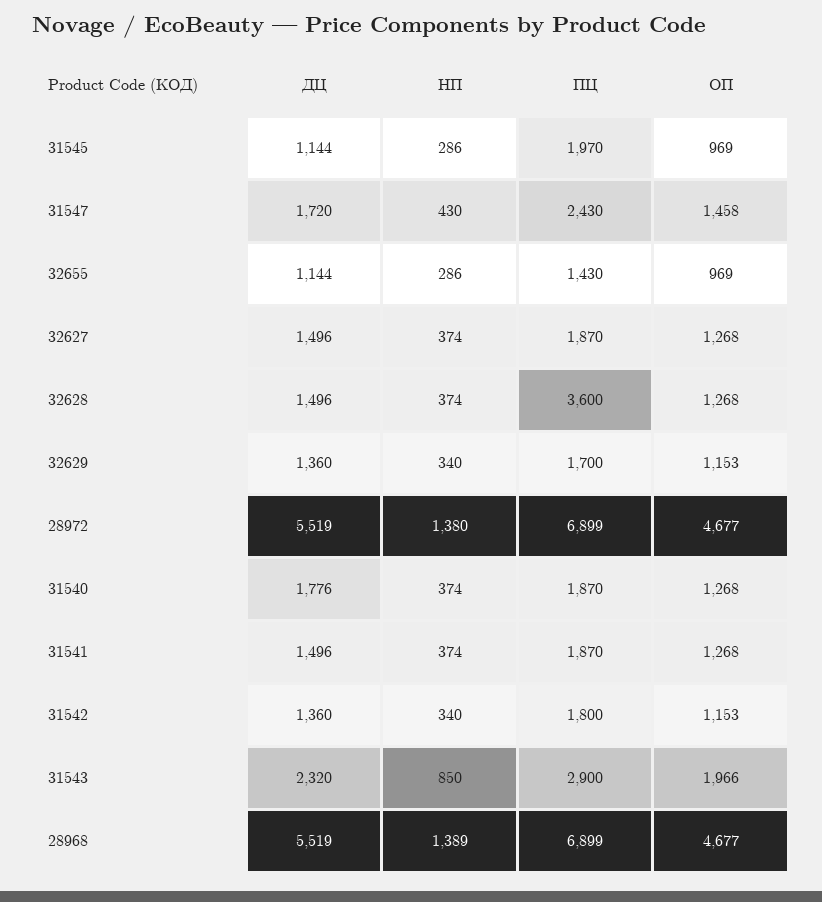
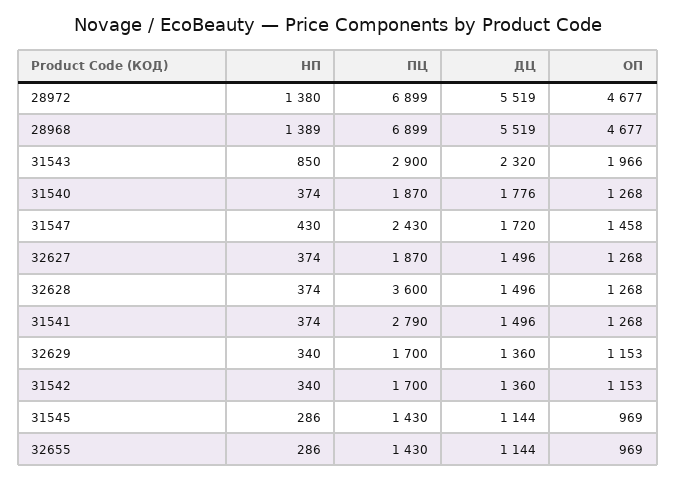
  {
    "ДЦ": {
      "31545": 1144,
      "31547": 1720,
      "32655": 1144,
      "32627": 1496,
      "32628": 1496,
      "32629": 1360,
      "28972": 5519,
      "31540": 1776,
      "31541": 1496,
      "31542": 1360,
      "31543": 2320,
      "28968": 5519
    },
    "НП": {
      "31545": 286,
      "31547": 430,
      "32655": 286,
      "32627": 374,
      "32628": 374,
      "32629": 340,
      "28972": 1380,
      "31540": 374,
      "31541": 374,
      "31542": 340,
      "31543": 850,
      "28968": 1389
    },
    "ПЦ": {
-     "31545": 1970,
+     "31545": 1430,
      "31547": 2430,
      "32655": 1430,
      "32627": 1870,
      "32628": 3600,
      "32629": 1700,
      "28972": 6899,
      "31540": 1870,
-     "31541": 1870,
+     "31541": 2790,
-     "31542": 1800,
+     "31542": 1700,
      "31543": 2900,
      "28968": 6899
    },
    "ОП": {
      "31545": 969,
      "31547": 1458,
      "32655": 969,
      "32627": 1268,
      "32628": 1268,
      "32629": 1153,
      "28972": 4677,
      "31540": 1268,
      "31541": 1268,
      "31542": 1153,
      "31543": 1966,
      "28968": 4677
    }
  }

